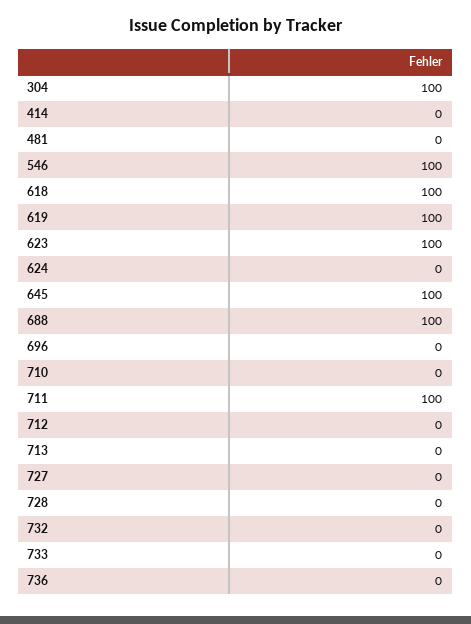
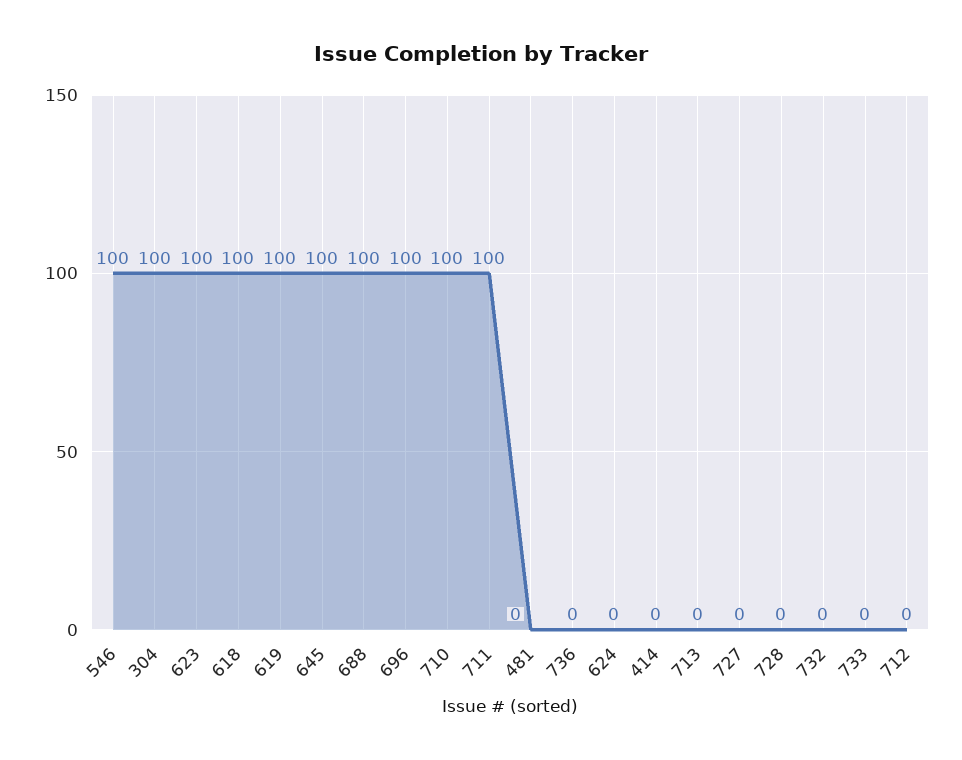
  {
    "304": 100,
    "414": 0,
    "481": 0,
    "546": 100,
    "618": 100,
    "619": 100,
    "623": 100,
    "624": 0,
    "645": 100,
    "688": 100,
-   "696": 0,
+   "696": 100,
-   "710": 0,
+   "710": 100,
    "711": 100,
    "712": 0,
    "713": 0,
    "727": 0,
    "728": 0,
    "732": 0,
    "733": 0,
    "736": 0
  }

